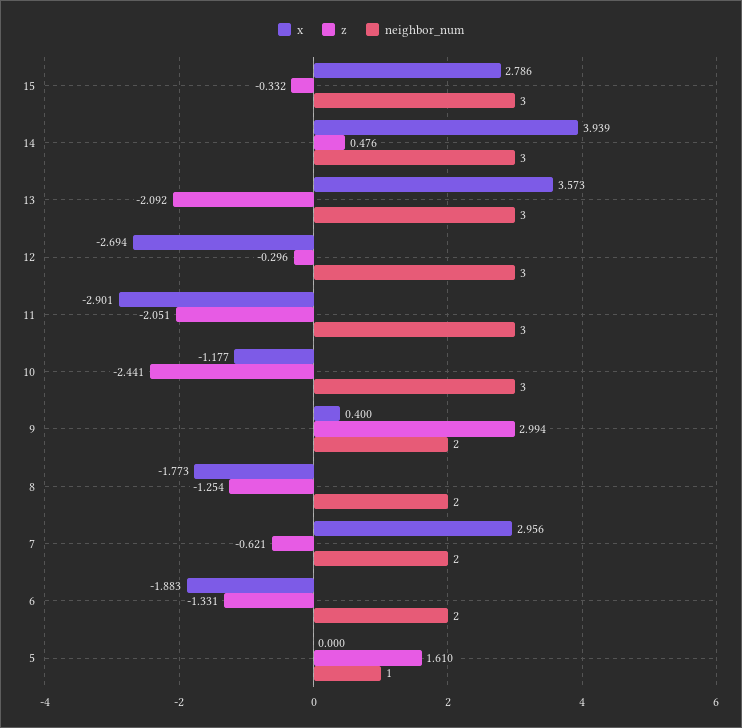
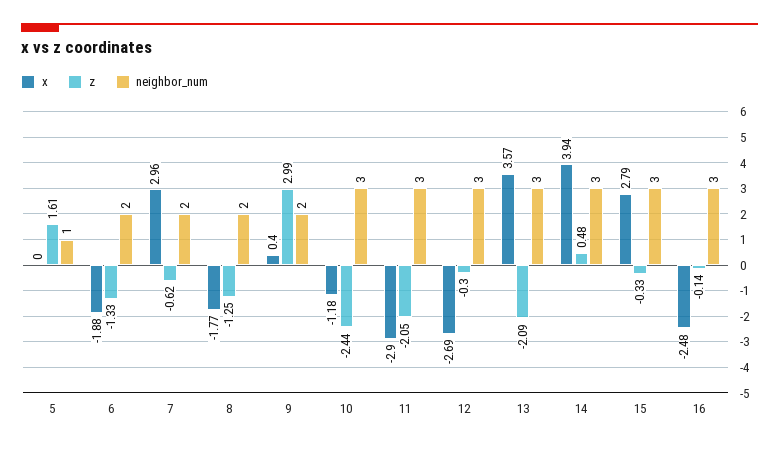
  {
    "x": {
      "15": 2.786,
      "14": 3.939,
      "13": 3.573,
      "12": -2.694,
      "11": -2.901,
      "10": -1.177,
      "9": 0.4,
      "8": -1.773,
      "7": 2.956,
      "6": -1.883,
-     "5": 0
+     "5": 0,
+     "16": -2.48
    },
    "z": {
      "15": -0.332,
      "14": 0.476,
      "13": -2.092,
      "12": -0.296,
      "11": -2.051,
      "10": -2.441,
      "9": 2.994,
      "8": -1.254,
      "7": -0.621,
      "6": -1.331,
-     "5": 1.61
+     "5": 1.61,
+     "16": -0.14
    },
    "neighbor_num": {
      "15": 3,
      "14": 3,
      "13": 3,
      "12": 3,
      "11": 3,
      "10": 3,
      "9": 2,
      "8": 2,
      "7": 2,
      "6": 2,
-     "5": 1
+     "5": 1,
+     "16": 3
    }
  }

